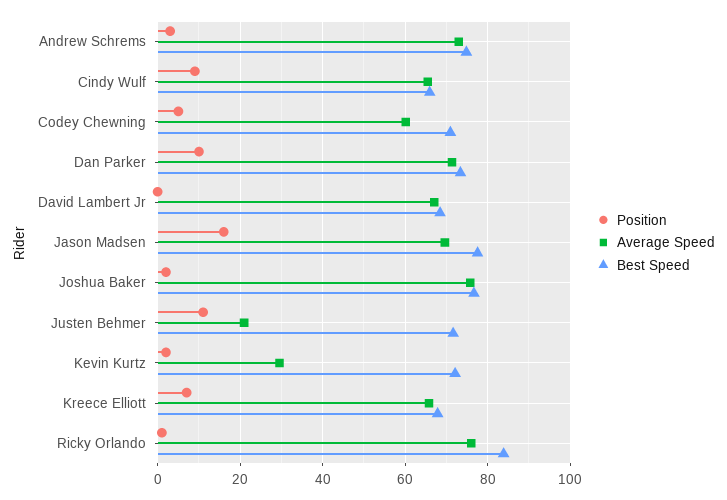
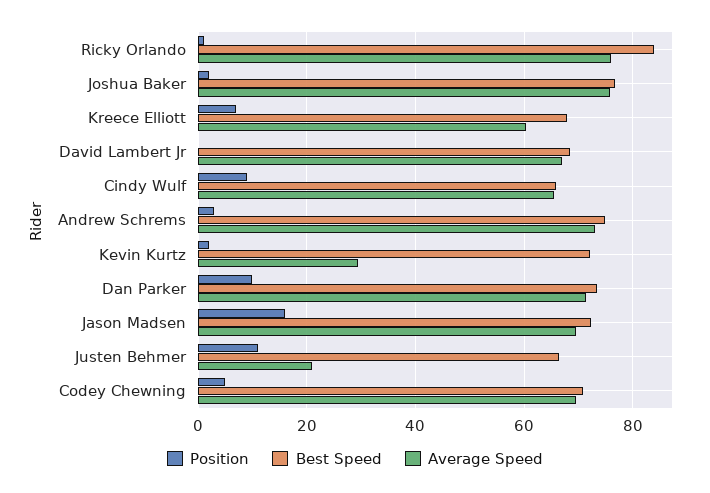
  {
    "Position": {
      "Andrew Schrems": 4,
      "Cindy Wulf": 10,
      "Codey Chewning": 6,
      "Dan Parker": 10,
      "David Lambert Jr": 0,
      "Jason Madsen": 16,
      "Joshua Baker": 2,
      "Justen Behmer": 12,
      "Kevin Kurtz": 2,
      "Kreece Elliott": 8,
      "Ricky Orlando": 2
    },
    "Average Speed": {
      "Andrew Schrems": 72,
      "Cindy Wulf": 66,
-     "Codey Chewning": 60,
+     "Codey Chewning": 70,
      "Dan Parker": 72,
      "David Lambert Jr": 68,
      "Jason Madsen": 70,
      "Joshua Baker": 76,
      "Justen Behmer": 20,
      "Kevin Kurtz": 30,
-     "Kreece Elliott": 66,
+     "Kreece Elliott": 60,
      "Ricky Orlando": 76
    },
    "Best Speed": {
      "Andrew Schrems": 74,
      "Cindy Wulf": 66,
      "Codey Chewning": 70,
      "Dan Parker": 74,
      "David Lambert Jr": 68,
-     "Jason Madsen": 78,
+     "Jason Madsen": 72,
      "Joshua Baker": 76,
-     "Justen Behmer": 72,
+     "Justen Behmer": 66,
      "Kevin Kurtz": 72,
      "Kreece Elliott": 68,
      "Ricky Orlando": 84
    }
  }

